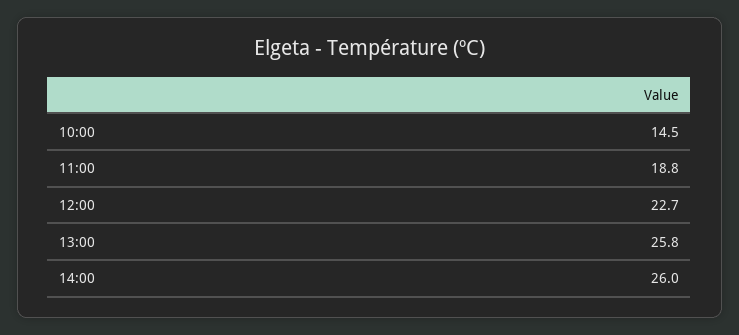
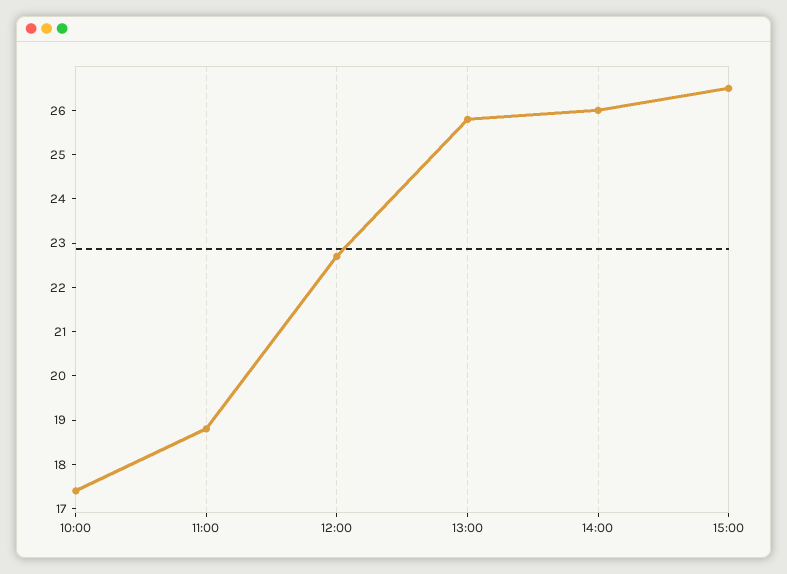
  {
-   "10:00": 14.5,
+   "10:00": 17.5,
    "11:00": 18.8,
    "12:00": 22.7,
    "13:00": 25.8,
-   "14:00": 26
+   "14:00": 26,
+   "15:00": 26.5
  }

